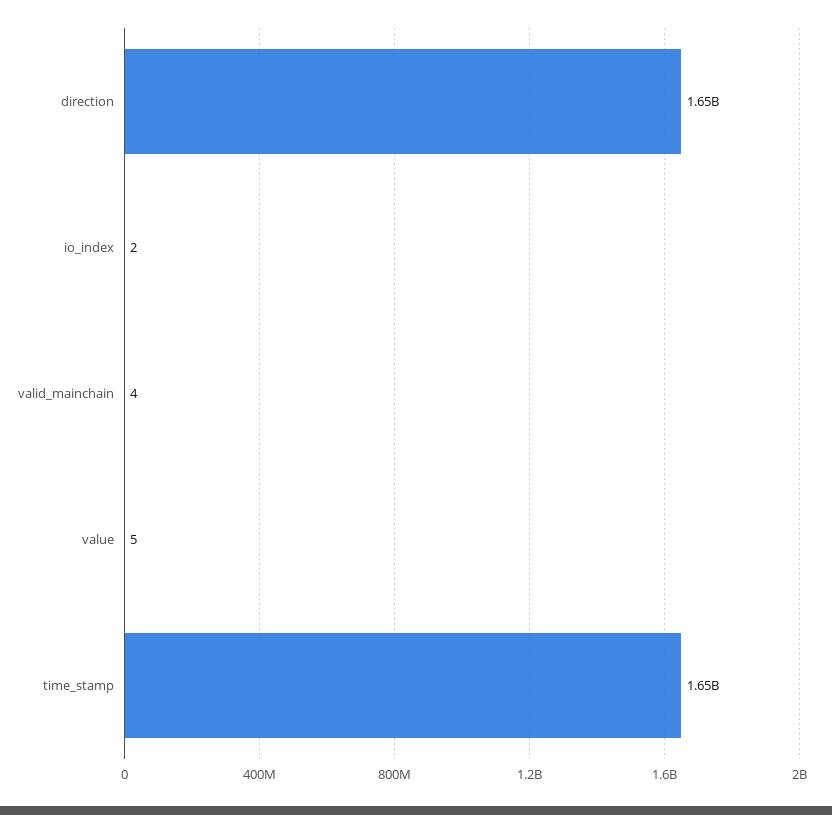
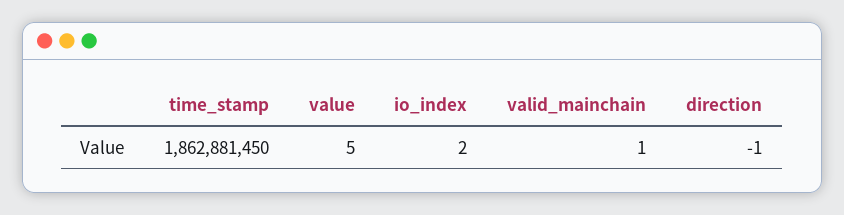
  {
-   "direction": 1650000000,
+   "direction": -1,
    "io_index": 2,
-   "valid_mainchain": 4,
+   "valid_mainchain": 1,
    "value": 5,
-   "time_stamp": 1650000000
+   "time_stamp": 1862881450
  }

